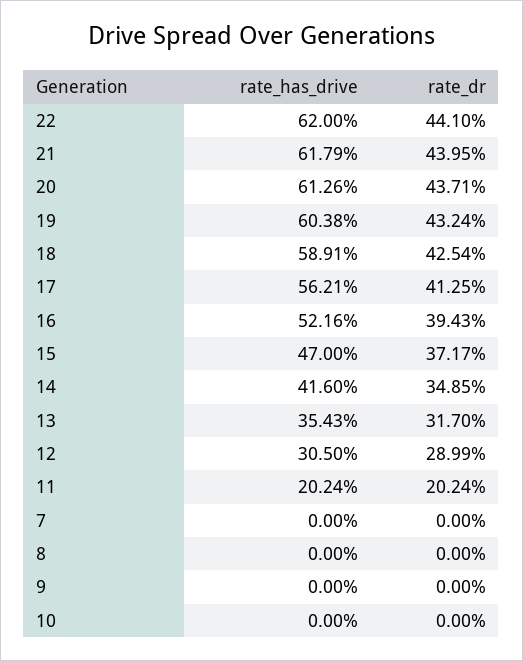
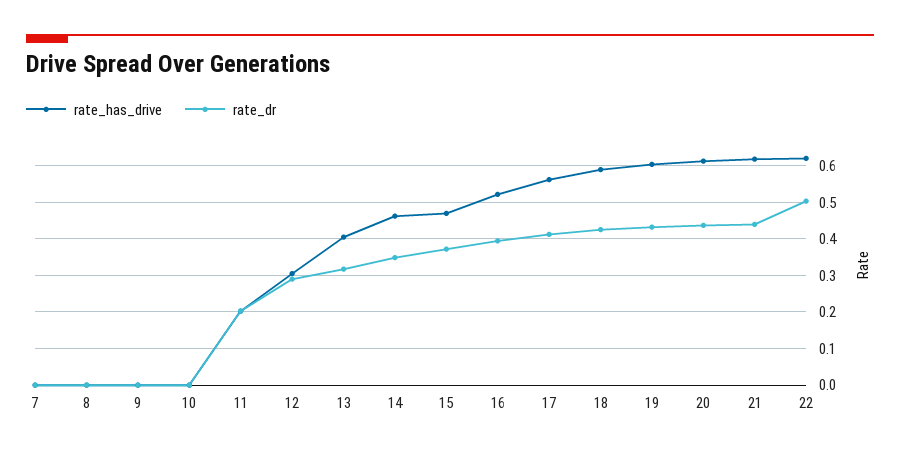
  {
    "rate_has_drive": {
      "22": 0.62,
      "21": 0.6179,
      "20": 0.6126,
      "19": 0.6038,
      "18": 0.5891,
      "17": 0.5621,
      "16": 0.5216,
      "15": 0.47,
-     "14": 0.416,
+     "14": 0.46,
-     "13": 0.3543,
+     "13": 0.4,
      "12": 0.305,
      "11": 0.2024,
      "7": 0,
      "8": 0,
      "9": 0,
      "10": 0
    },
    "rate_dr": {
-     "22": 0.441,
+     "22": 0.5,
      "21": 0.4395,
      "20": 0.4371,
      "19": 0.4324,
      "18": 0.4254,
      "17": 0.4125,
      "16": 0.3943,
      "15": 0.3717,
      "14": 0.3485,
      "13": 0.317,
      "12": 0.2899,
      "11": 0.2024,
      "7": 0,
      "8": 0,
      "9": 0,
      "10": 0
    }
  }

